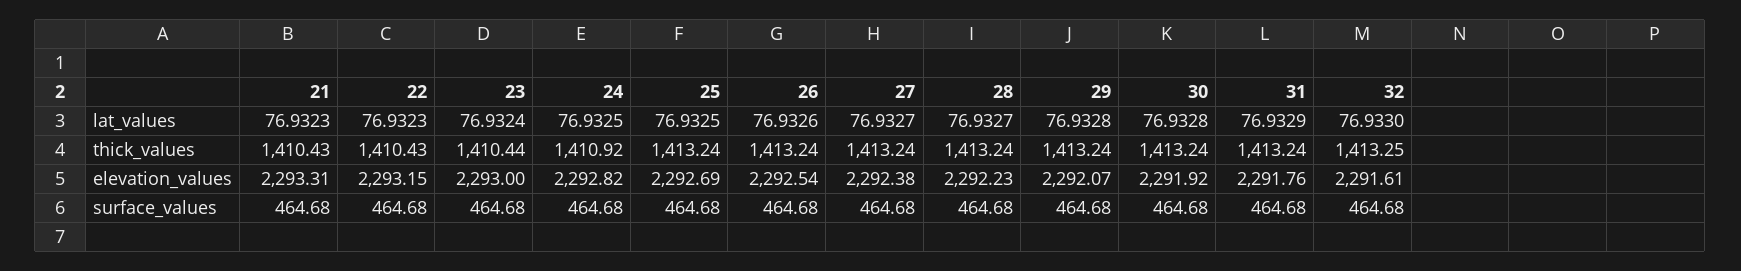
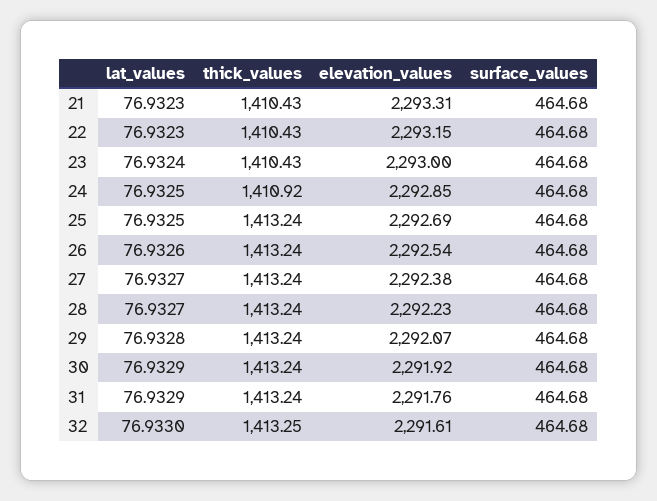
  {
    "21": {
      "lat_values": 76.9323,
      "thick_values": 1410.43,
      "elevation_values": 2293.31,
      "surface_values": 464.68
    },
    "22": {
      "lat_values": 76.9323,
      "thick_values": 1410.43,
      "elevation_values": 2293.15,
      "surface_values": 464.68
    },
    "23": {
      "lat_values": 76.9324,
-     "thick_values": 1410.44,
+     "thick_values": 1410.43,
      "elevation_values": 2293,
      "surface_values": 464.68
    },
    "24": {
      "lat_values": 76.9325,
      "thick_values": 1410.92,
-     "elevation_values": 2292.82,
+     "elevation_values": 2292.85,
      "surface_values": 464.68
    },
    "25": {
      "lat_values": 76.9325,
      "thick_values": 1413.24,
      "elevation_values": 2292.69,
      "surface_values": 464.68
    },
    "26": {
      "lat_values": 76.9326,
      "thick_values": 1413.24,
      "elevation_values": 2292.54,
      "surface_values": 464.68
    },
    "27": {
      "lat_values": 76.9327,
      "thick_values": 1413.24,
      "elevation_values": 2292.38,
      "surface_values": 464.68
    },
    "28": {
      "lat_values": 76.9327,
      "thick_values": 1413.24,
      "elevation_values": 2292.23,
      "surface_values": 464.68
    },
    "29": {
      "lat_values": 76.9328,
      "thick_values": 1413.24,
      "elevation_values": 2292.07,
      "surface_values": 464.68
    },
    "30": {
-     "lat_values": 76.9328,
+     "lat_values": 76.9329,
      "thick_values": 1413.24,
      "elevation_values": 2291.92,
      "surface_values": 464.68
    },
    "31": {
      "lat_values": 76.9329,
      "thick_values": 1413.24,
      "elevation_values": 2291.76,
      "surface_values": 464.68
    },
    "32": {
      "lat_values": 76.933,
      "thick_values": 1413.25,
      "elevation_values": 2291.61,
      "surface_values": 464.68
    }
  }

